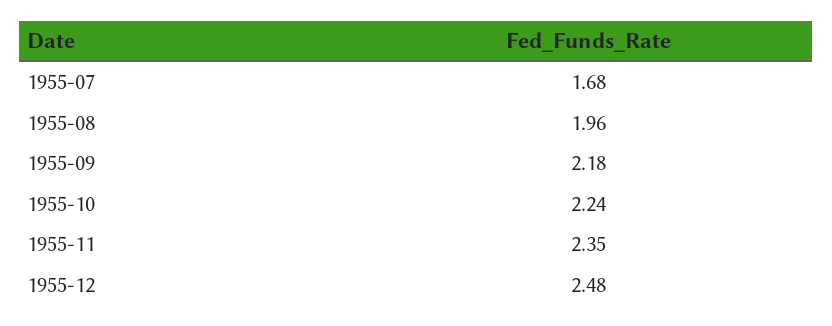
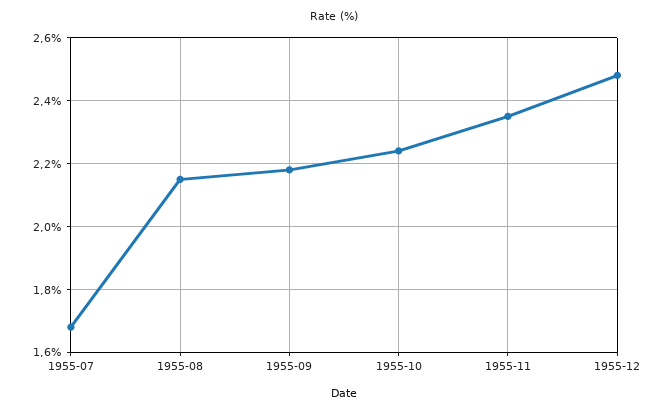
  {
    "1955-07": 1.68,
-   "1955-08": 1.96,
+   "1955-08": 2.15,
    "1955-09": 2.18,
    "1955-10": 2.24,
    "1955-11": 2.35,
    "1955-12": 2.48
  }

